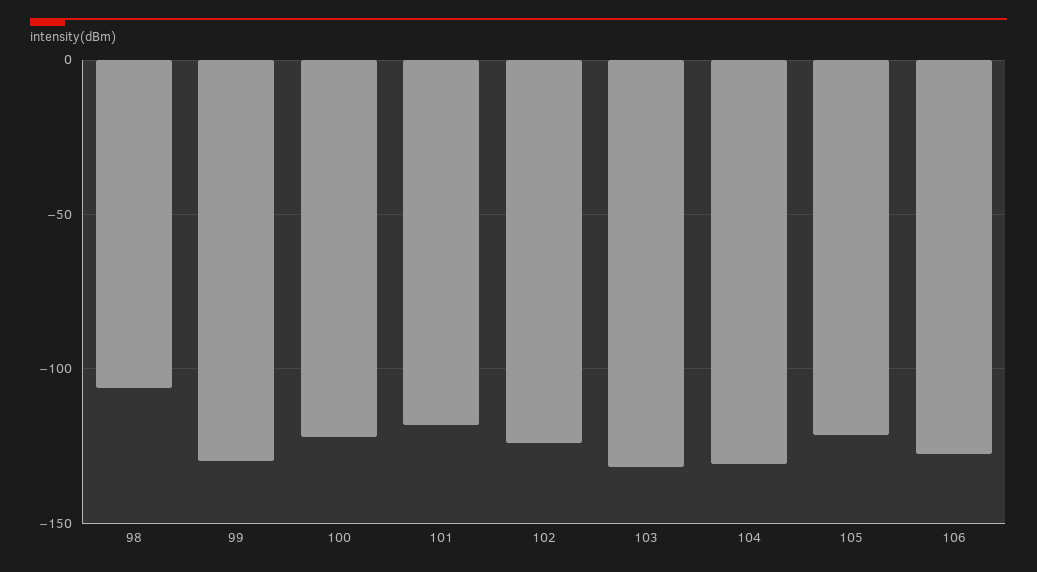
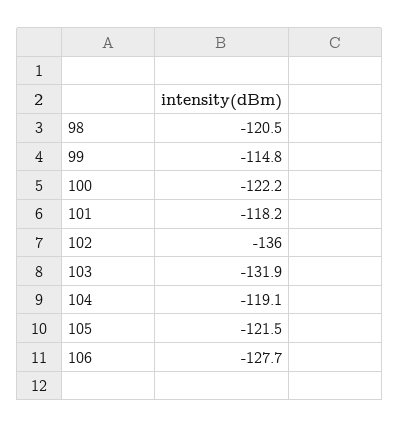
  {
-   "98": -105,
+   "98": -120.5,
-   "99": -130,
+   "99": -114.8,
    "100": -122.2,
    "101": -118.2,
-   "102": -125,
+   "102": -136,
    "103": -131.9,
-   "104": -130,
+   "104": -119.1,
    "105": -121.5,
    "106": -127.7
  }

